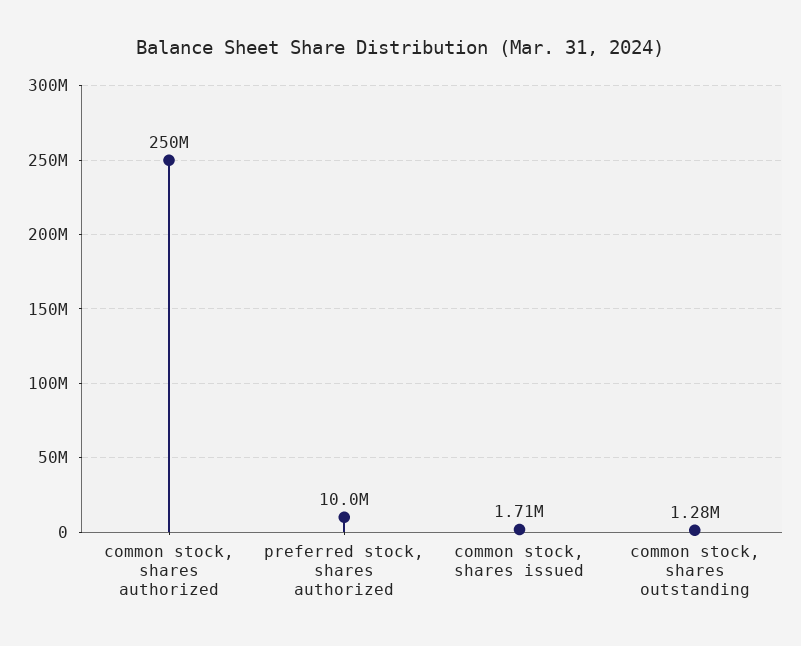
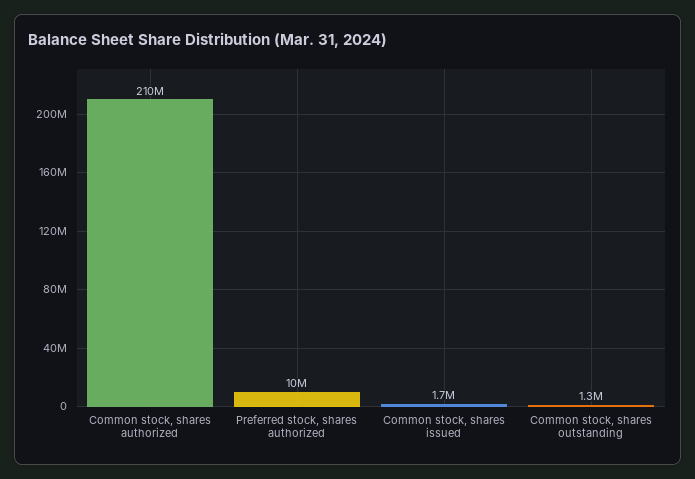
  {
-   "common stock, shares authorized": 250000000,
+   "common stock, shares authorized": 210000000,
    "preferred stock, shares authorized": 10000000,
    "common stock, shares issued": 1710000,
    "common stock, shares outstanding": 1280000
  }

